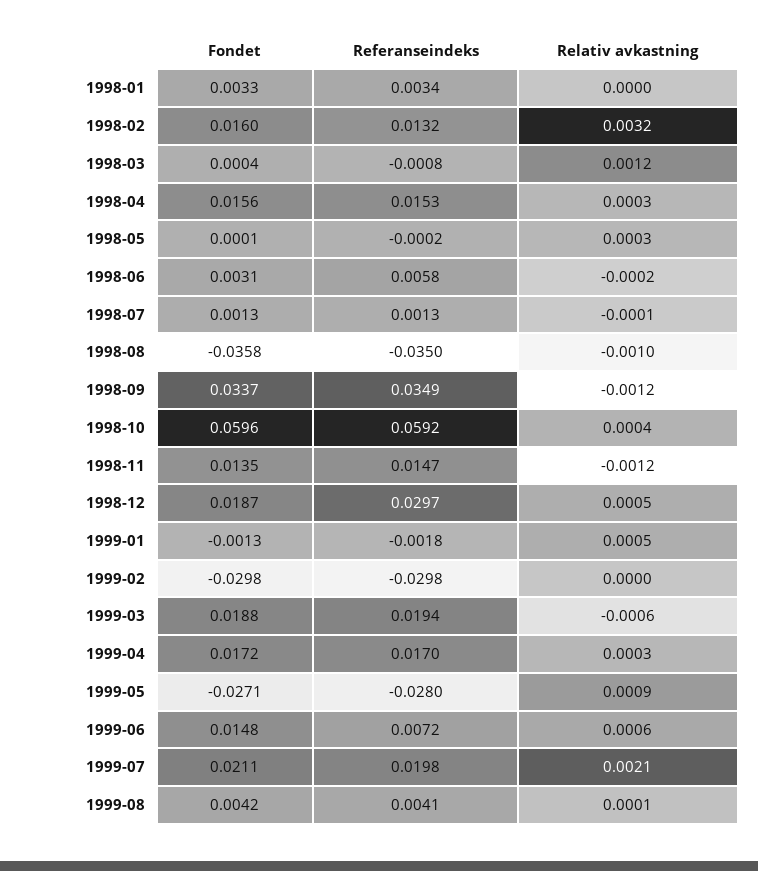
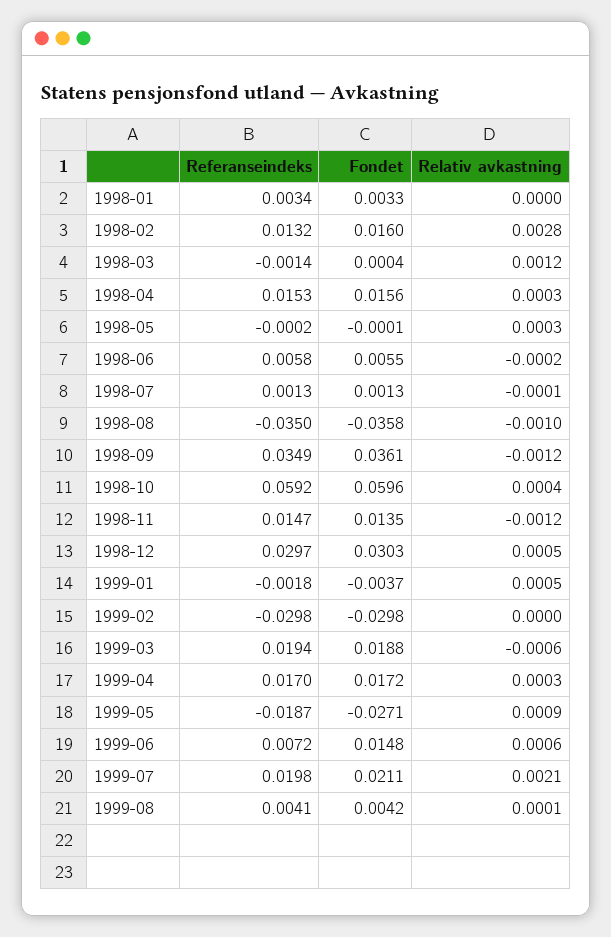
  {
    "Fondet": {
      "1998-01": 0.0033,
      "1998-02": 0.016,
      "1998-03": 0.0004,
      "1998-04": 0.0156,
-     "1998-05": 0.0001,
+     "1998-05": -0.0001,
-     "1998-06": 0.0031,
+     "1998-06": 0.0055,
      "1998-07": 0.0013,
      "1998-08": -0.0358,
-     "1998-09": 0.0337,
+     "1998-09": 0.0361,
      "1998-10": 0.0596,
      "1998-11": 0.0135,
-     "1998-12": 0.0187,
+     "1998-12": 0.0303,
-     "1999-01": -0.0013,
+     "1999-01": -0.0037,
      "1999-02": -0.0298,
      "1999-03": 0.0188,
      "1999-04": 0.0172,
      "1999-05": -0.0271,
      "1999-06": 0.0148,
      "1999-07": 0.0211,
      "1999-08": 0.0042
    },
    "Referanseindeks": {
      "1998-01": 0.0034,
      "1998-02": 0.0132,
-     "1998-03": -0.0008,
+     "1998-03": -0.0014,
      "1998-04": 0.0153,
      "1998-05": -0.0002,
      "1998-06": 0.0058,
      "1998-07": 0.0013,
      "1998-08": -0.035,
      "1998-09": 0.0349,
      "1998-10": 0.0592,
      "1998-11": 0.0147,
      "1998-12": 0.0297,
      "1999-01": -0.0018,
      "1999-02": -0.0298,
      "1999-03": 0.0194,
      "1999-04": 0.017,
-     "1999-05": -0.028,
+     "1999-05": -0.0187,
      "1999-06": 0.0072,
      "1999-07": 0.0198,
      "1999-08": 0.0041
    },
    "Relativ avkastning": {
      "1998-01": 0,
-     "1998-02": 0.0032,
+     "1998-02": 0.0028,
      "1998-03": 0.0012,
      "1998-04": 0.0003,
      "1998-05": 0.0003,
      "1998-06": -0.0002,
      "1998-07": -0.0001,
      "1998-08": -0.001,
      "1998-09": -0.0012,
      "1998-10": 0.0004,
      "1998-11": -0.0012,
      "1998-12": 0.0005,
      "1999-01": 0.0005,
      "1999-02": 0,
      "1999-03": -0.0006,
      "1999-04": 0.0003,
      "1999-05": 0.0009,
      "1999-06": 0.0006,
      "1999-07": 0.0021,
      "1999-08": 0.0001
    }
  }

